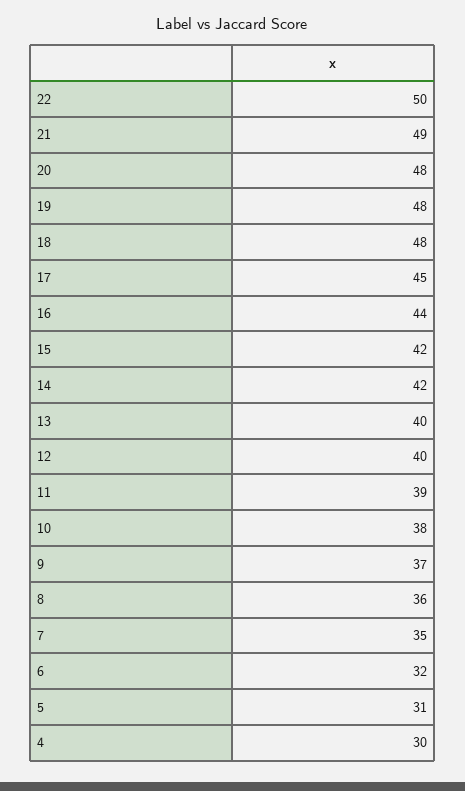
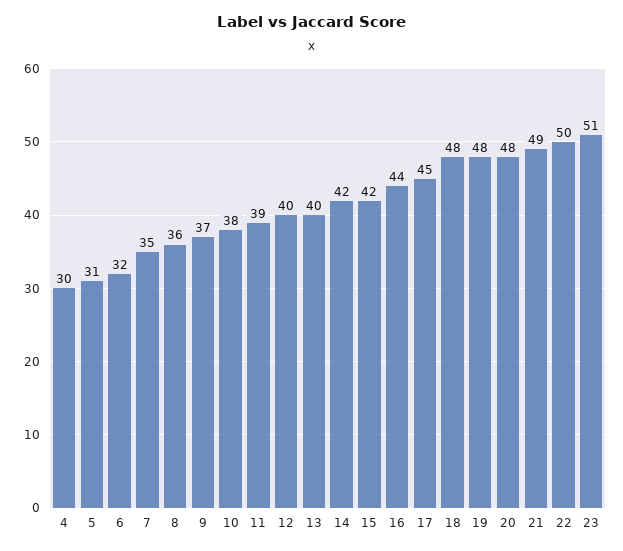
  {
    "22": 50,
    "21": 49,
    "20": 48,
    "19": 48,
    "18": 48,
    "17": 45,
    "16": 44,
    "15": 42,
    "14": 42,
    "13": 40,
    "12": 40,
    "11": 39,
    "10": 38,
    "9": 37,
    "8": 36,
    "7": 35,
    "6": 32,
    "5": 31,
-   "4": 30
+   "4": 30,
+   "23": 51
  }

